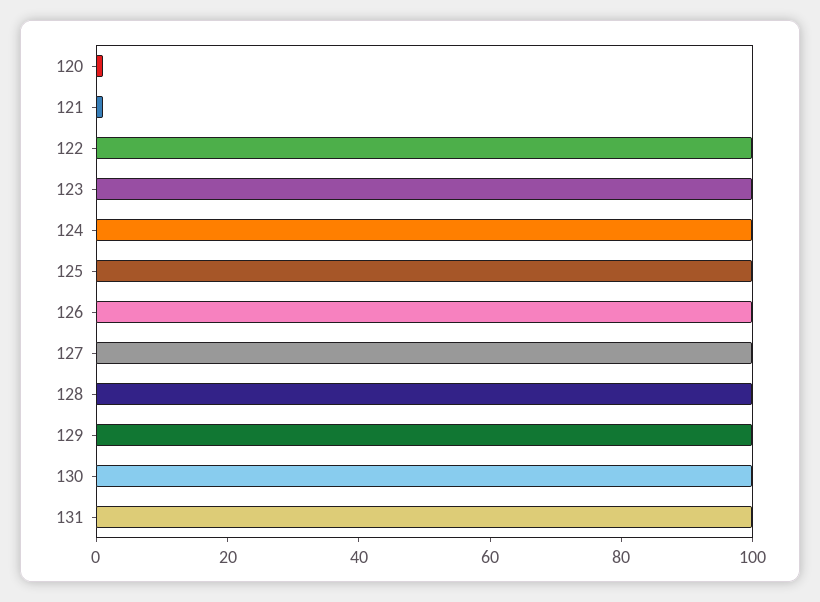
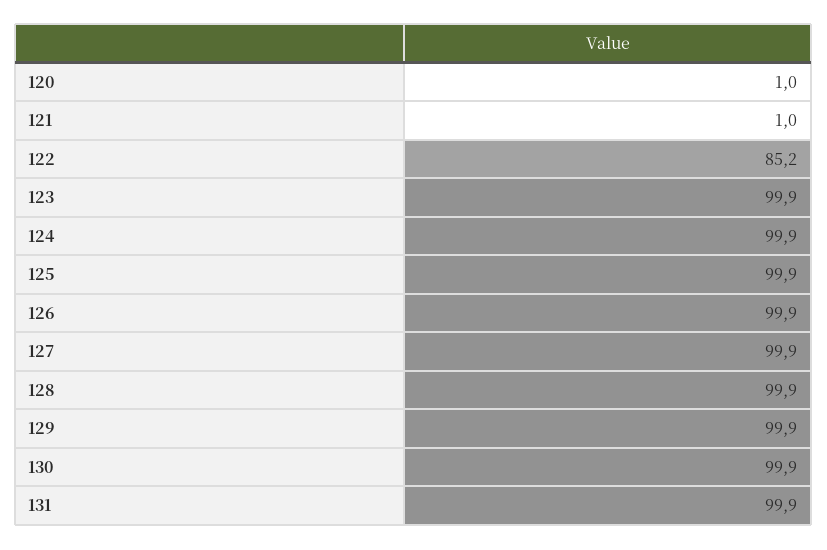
  {
    "120": 1,
    "121": 1,
-   "122": 100,
+   "122": 85.2,
    "123": 99.9,
    "124": 99.9,
    "125": 99.9,
    "126": 99.9,
    "127": 99.9,
    "128": 99.9,
    "129": 99.9,
    "130": 99.9,
    "131": 99.9
  }

